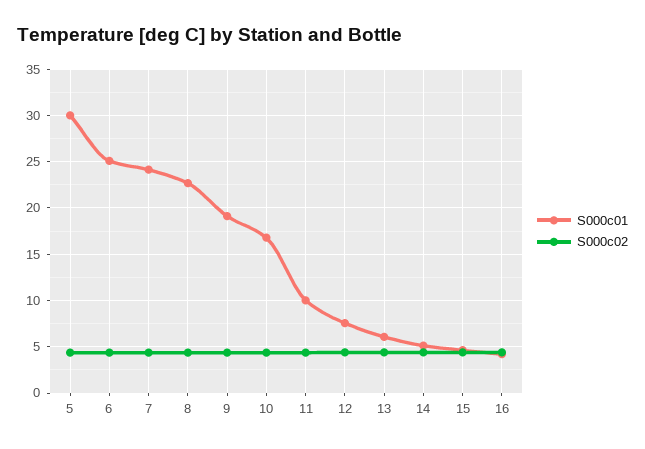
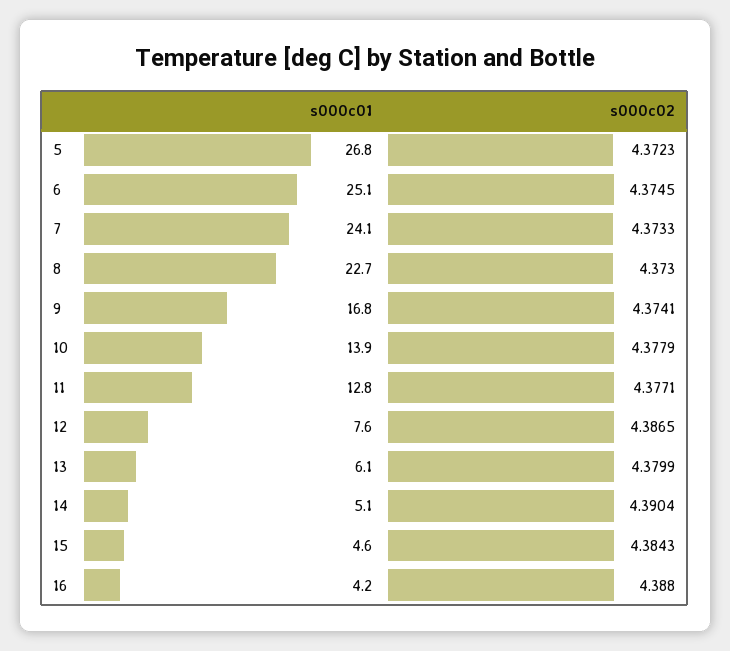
  {
    "S000c01": {
-     "5": 30,
+     "5": 26.8,
      "6": 25.1,
      "7": 24.1,
      "8": 22.7,
-     "9": 19,
+     "9": 16.8,
-     "10": 17,
+     "10": 13.9,
-     "11": 10,
+     "11": 12.8,
      "12": 7.6,
      "13": 6.1,
      "14": 5.1,
      "15": 4.6,
      "16": 4.2
    },
    "S000c02": {
      "5": 4.3723,
      "6": 4.3745,
      "7": 4.3733,
      "8": 4.373,
      "9": 4.3741,
      "10": 4.3779,
      "11": 4.3771,
      "12": 4.3865,
      "13": 4.3799,
      "14": 4.3904,
      "15": 4.3843,
      "16": 4.388
    }
  }

